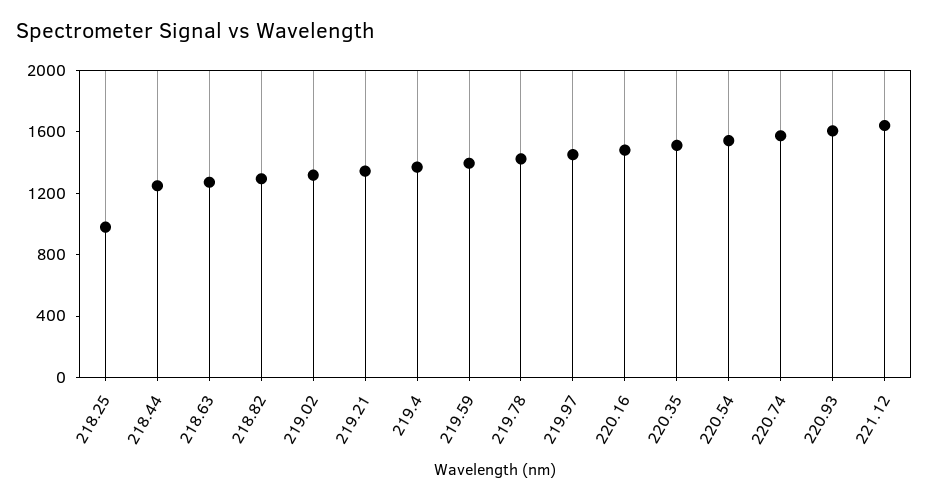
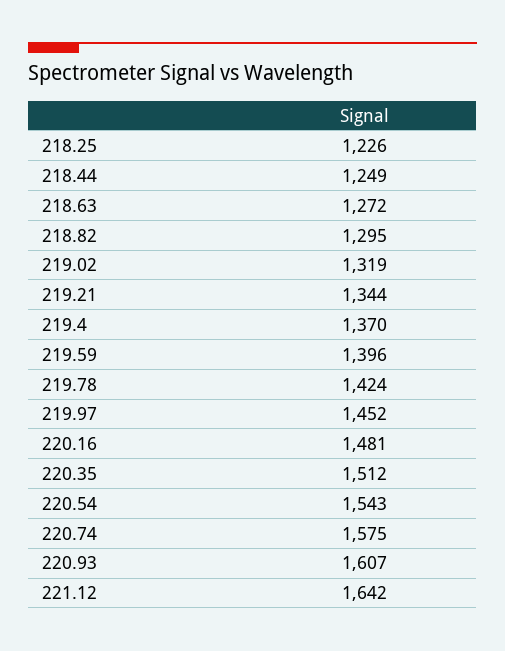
  {
-   "218.25": 1000,
+   "218.25": 1226,
    "218.44": 1249,
    "218.63": 1272,
    "218.82": 1295,
    "219.02": 1319,
    "219.21": 1344,
    "219.4": 1370,
    "219.59": 1396,
    "219.78": 1424,
    "219.97": 1452,
    "220.16": 1481,
    "220.35": 1512,
    "220.54": 1543,
    "220.74": 1575,
    "220.93": 1607,
    "221.12": 1642
  }

